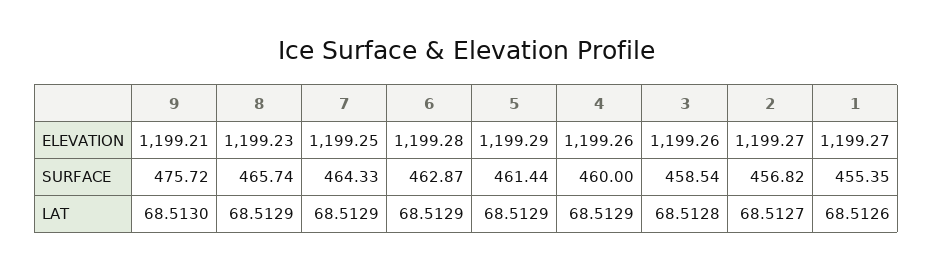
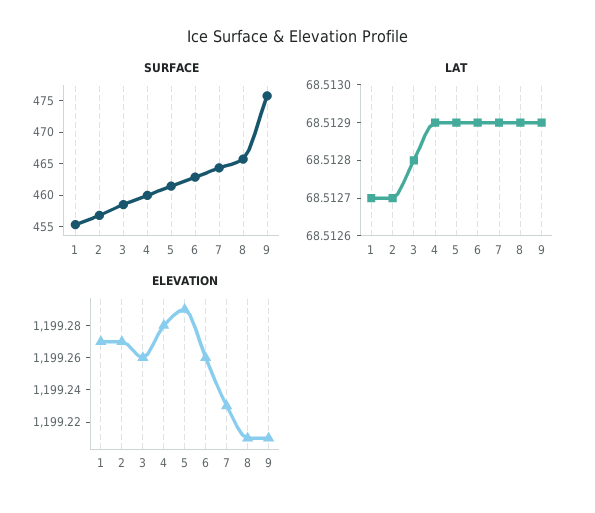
  {
    "ELEVATION": {
      "9": 1199.21,
-     "8": 1199.23,
+     "8": 1199.21,
-     "7": 1199.25,
+     "7": 1199.23,
-     "6": 1199.28,
+     "6": 1199.26,
      "5": 1199.29,
-     "4": 1199.26,
+     "4": 1199.28,
      "3": 1199.26,
      "2": 1199.27,
      "1": 1199.27
    },
    "SURFACE": {
      "9": 475.72,
      "8": 465.74,
      "7": 464.33,
      "6": 462.87,
      "5": 461.44,
      "4": 460,
      "3": 458.54,
      "2": 456.82,
      "1": 455.35
    },
    "LAT": {
-     "9": 68.513,
+     "9": 68.5129,
      "8": 68.5129,
      "7": 68.5129,
      "6": 68.5129,
      "5": 68.5129,
      "4": 68.5129,
      "3": 68.5128,
      "2": 68.5127,
-     "1": 68.5126
+     "1": 68.5127
    }
  }

